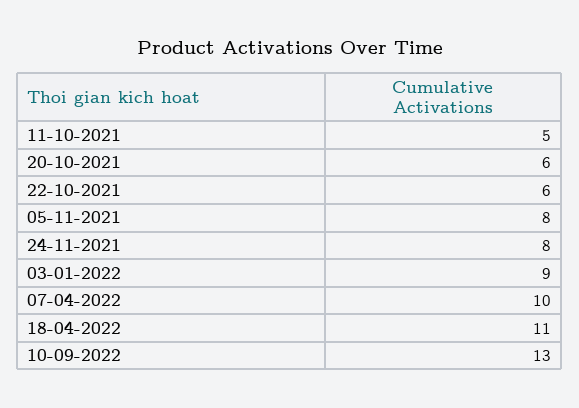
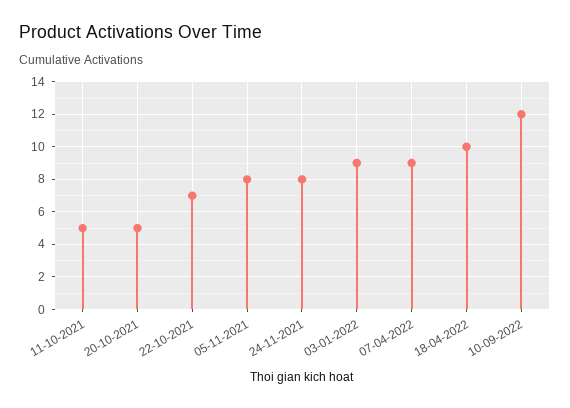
  {
    "11-10-2021": 5,
-   "20-10-2021": 6,
+   "20-10-2021": 5,
-   "22-10-2021": 6,
+   "22-10-2021": 7,
    "05-11-2021": 8,
    "24-11-2021": 8,
    "03-01-2022": 9,
-   "07-04-2022": 10,
+   "07-04-2022": 9,
-   "18-04-2022": 11,
+   "18-04-2022": 10,
-   "10-09-2022": 13
+   "10-09-2022": 12
  }

